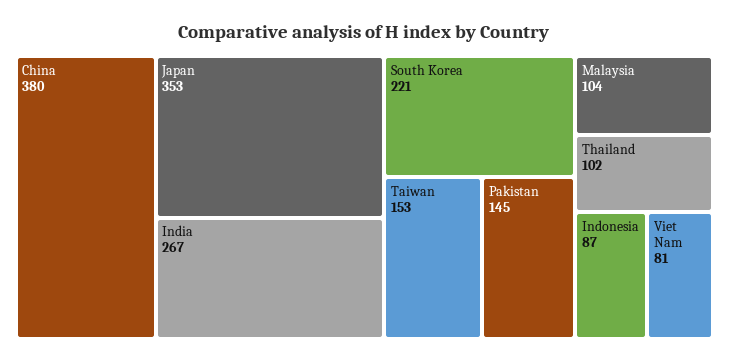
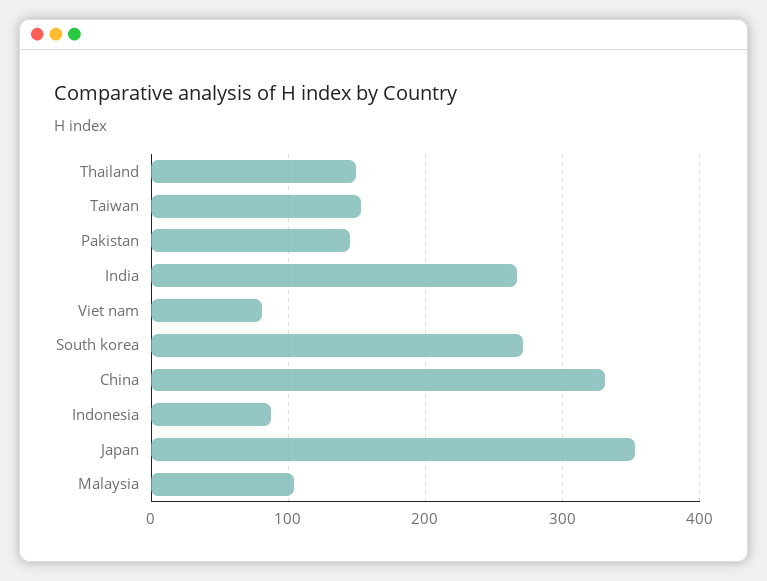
  {
-   "China": 380,
+   "China": 330,
    "Japan": 353,
    "India": 267,
-   "South Korea": 221,
+   "South Korea": 270,
    "Taiwan": 153,
    "Pakistan": 145,
    "Malaysia": 104,
-   "Thailand": 102,
+   "Thailand": 150,
    "Indonesia": 87,
    "Viet Nam": 81
  }

